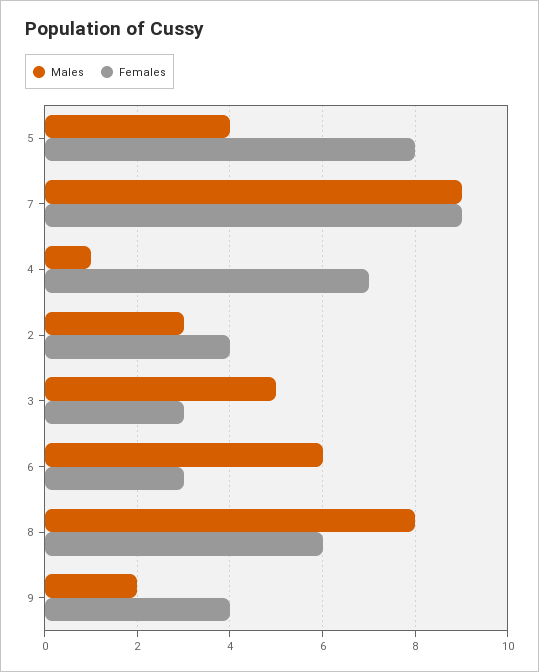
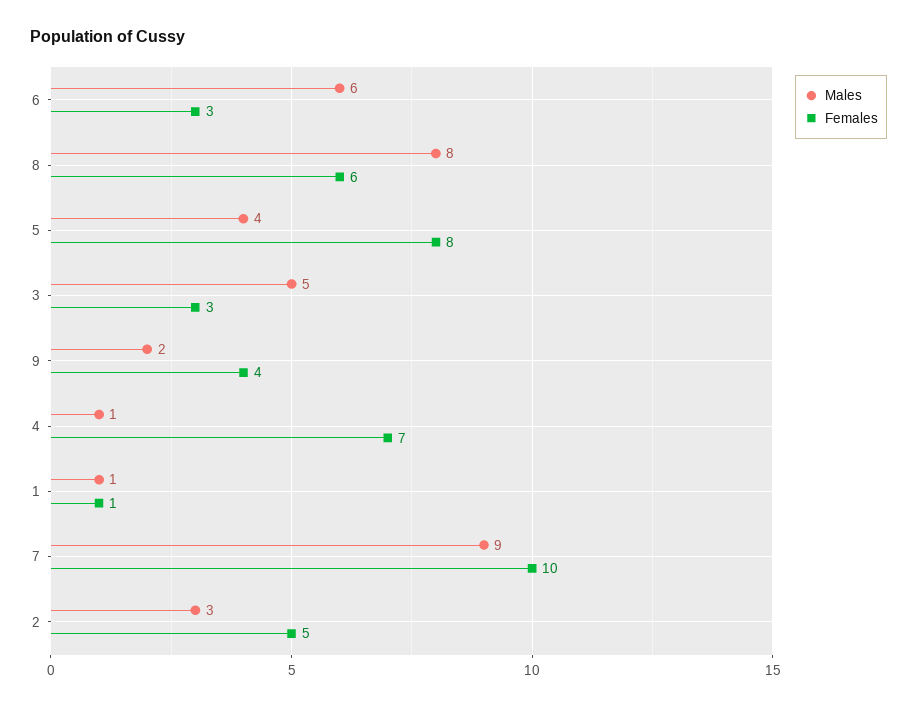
  {
    "Males": {
      "5": 4,
      "7": 9,
      "4": 1,
      "2": 3,
      "3": 5,
      "6": 6,
      "8": 8,
-     "9": 2
+     "9": 2,
+     "1": 1
    },
    "Females": {
      "5": 8,
-     "7": 9,
+     "7": 10,
      "4": 7,
-     "2": 4,
+     "2": 5,
      "3": 3,
      "6": 3,
      "8": 6,
-     "9": 4
+     "9": 4,
+     "1": 1
    }
  }

